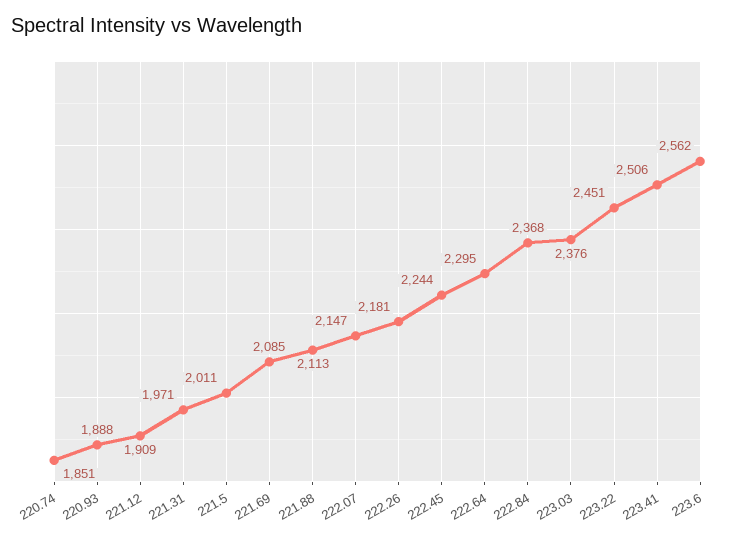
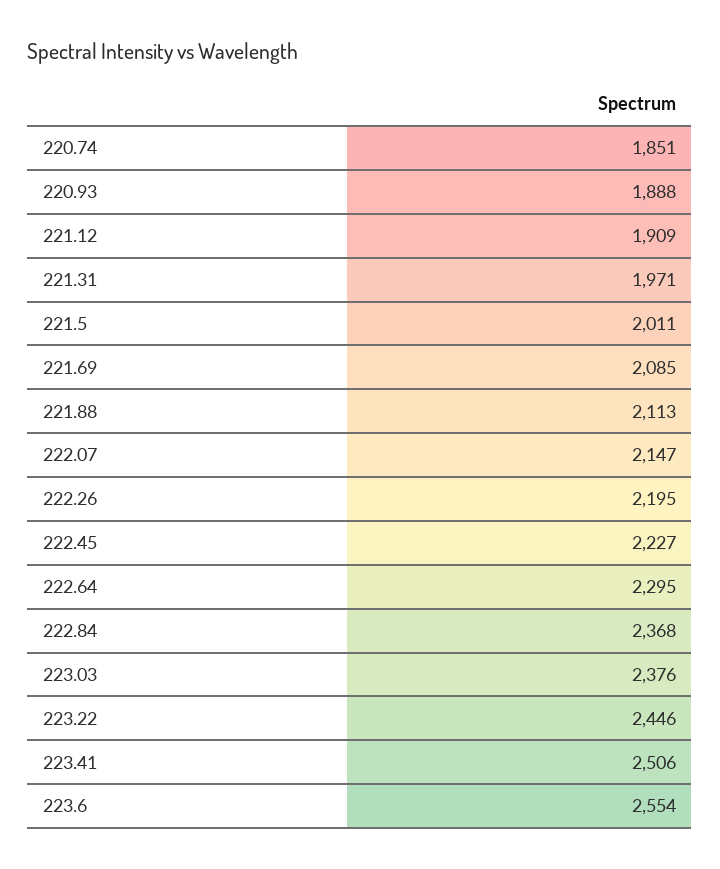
  {
    "220.74": 1851,
    "220.93": 1888,
    "221.12": 1909,
    "221.31": 1971,
    "221.5": 2011,
    "221.69": 2085,
    "221.88": 2113,
    "222.07": 2147,
-   "222.26": 2181,
+   "222.26": 2195,
-   "222.45": 2244,
+   "222.45": 2227,
    "222.64": 2295,
    "222.84": 2368,
    "223.03": 2376,
-   "223.22": 2451,
+   "223.22": 2446,
    "223.41": 2506,
-   "223.6": 2562
+   "223.6": 2554
  }

